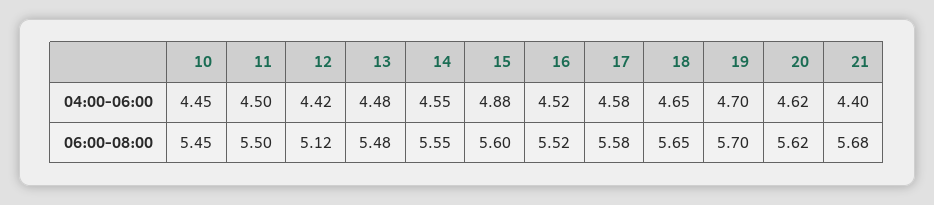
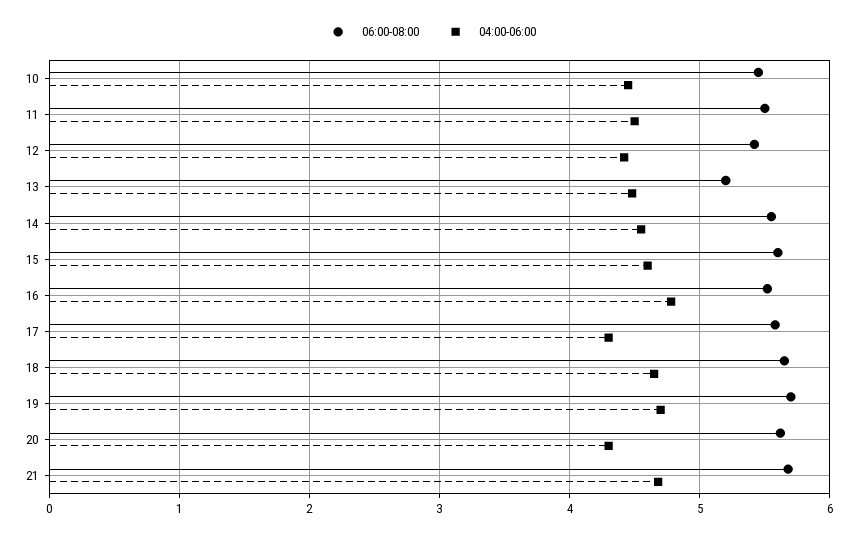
  {
    "04:00-06:00": {
      "10": 4.45,
      "11": 4.5,
      "12": 4.42,
      "13": 4.48,
      "14": 4.55,
-     "15": 4.88,
+     "15": 4.6,
-     "16": 4.52,
+     "16": 4.8,
-     "17": 4.58,
+     "17": 4.3,
      "18": 4.65,
      "19": 4.7,
-     "20": 4.62,
+     "20": 4.3,
-     "21": 4.4
+     "21": 4.7
    },
    "06:00-08:00": {
      "10": 5.45,
      "11": 5.5,
-     "12": 5.12,
+     "12": 5.4,
-     "13": 5.48,
+     "13": 5.2,
      "14": 5.55,
      "15": 5.6,
      "16": 5.52,
      "17": 5.58,
      "18": 5.65,
      "19": 5.7,
      "20": 5.62,
      "21": 5.68
    }
  }

